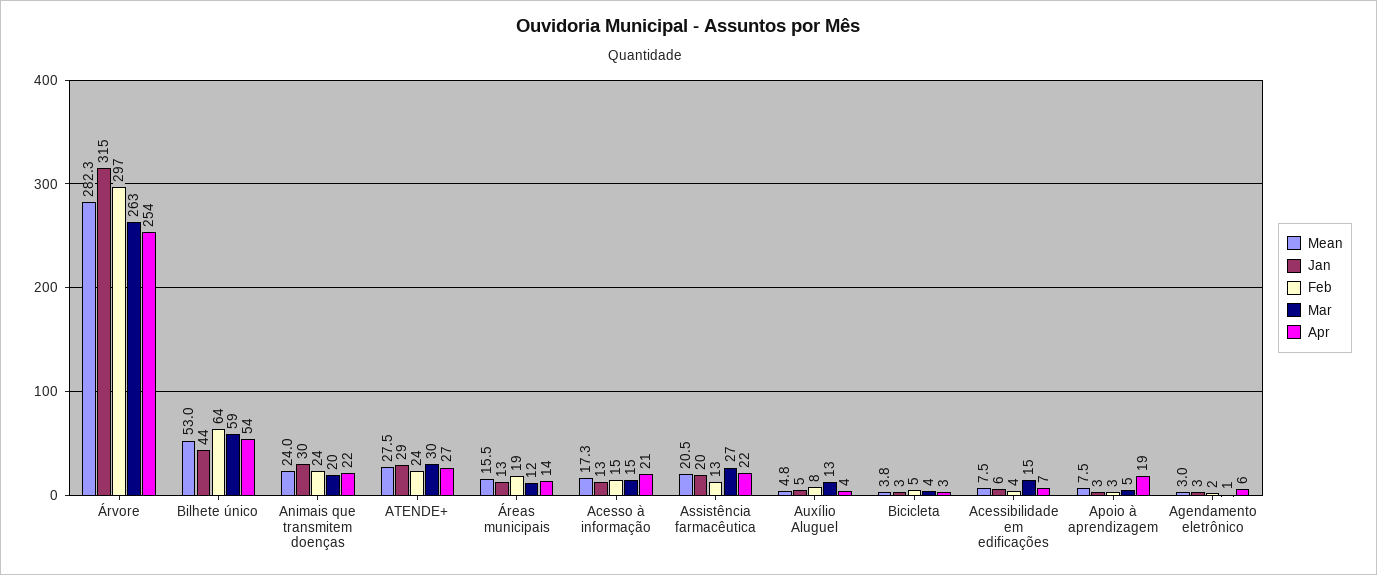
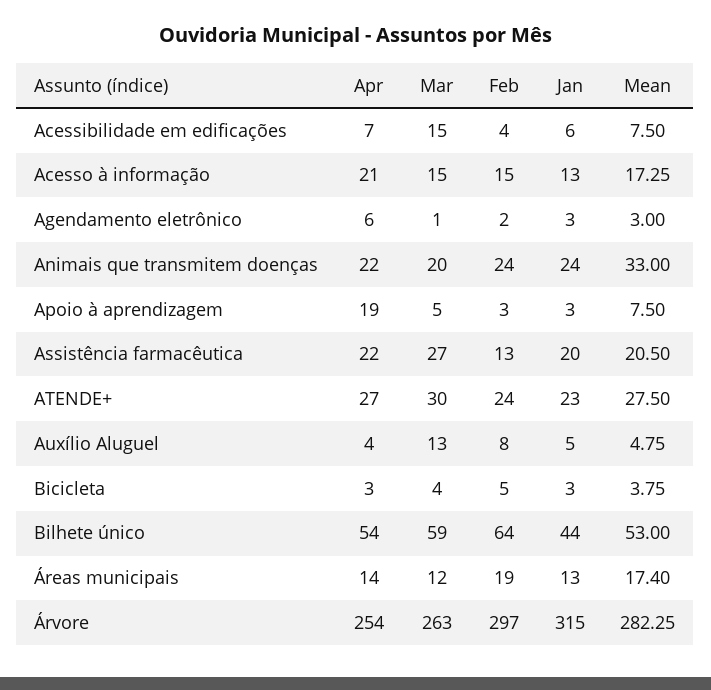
  {
    "Mean": {
      "Árvore": 282.25,
      "Bilhete único": 53,
-     "Animais que transmitem doenças": 24,
+     "Animais que transmitem doenças": 33,
      "ATENDE+": 27.5,
-     "Áreas municipais": 15.5,
+     "Áreas municipais": 17.4,
      "Acesso à informação": 17.25,
      "Assistência farmacêutica": 20.5,
      "Auxílio Aluguel": 4.75,
      "Bicicleta": 3.75,
      "Acessibilidade em edificações": 7.5,
      "Apoio à aprendizagem": 7.5,
      "Agendamento eletrônico": 3
    },
    "Jan": {
      "Árvore": 315,
      "Bilhete único": 44,
-     "Animais que transmitem doenças": 30,
+     "Animais que transmitem doenças": 24,
-     "ATENDE+": 29,
+     "ATENDE+": 23,
      "Áreas municipais": 13,
      "Acesso à informação": 13,
      "Assistência farmacêutica": 20,
      "Auxílio Aluguel": 5,
      "Bicicleta": 3,
      "Acessibilidade em edificações": 6,
      "Apoio à aprendizagem": 3,
      "Agendamento eletrônico": 3
    },
    "Feb": {
      "Árvore": 297,
      "Bilhete único": 64,
      "Animais que transmitem doenças": 24,
      "ATENDE+": 24,
      "Áreas municipais": 19,
      "Acesso à informação": 15,
      "Assistência farmacêutica": 13,
      "Auxílio Aluguel": 8,
      "Bicicleta": 5,
      "Acessibilidade em edificações": 4,
      "Apoio à aprendizagem": 3,
      "Agendamento eletrônico": 2
    },
    "Mar": {
      "Árvore": 263,
      "Bilhete único": 59,
      "Animais que transmitem doenças": 20,
      "ATENDE+": 30,
      "Áreas municipais": 12,
      "Acesso à informação": 15,
      "Assistência farmacêutica": 27,
      "Auxílio Aluguel": 13,
      "Bicicleta": 4,
      "Acessibilidade em edificações": 15,
      "Apoio à aprendizagem": 5,
      "Agendamento eletrônico": 1
    },
    "Apr": {
      "Árvore": 254,
      "Bilhete único": 54,
      "Animais que transmitem doenças": 22,
      "ATENDE+": 27,
      "Áreas municipais": 14,
      "Acesso à informação": 21,
      "Assistência farmacêutica": 22,
      "Auxílio Aluguel": 4,
      "Bicicleta": 3,
      "Acessibilidade em edificações": 7,
      "Apoio à aprendizagem": 19,
      "Agendamento eletrônico": 6
    }
  }

